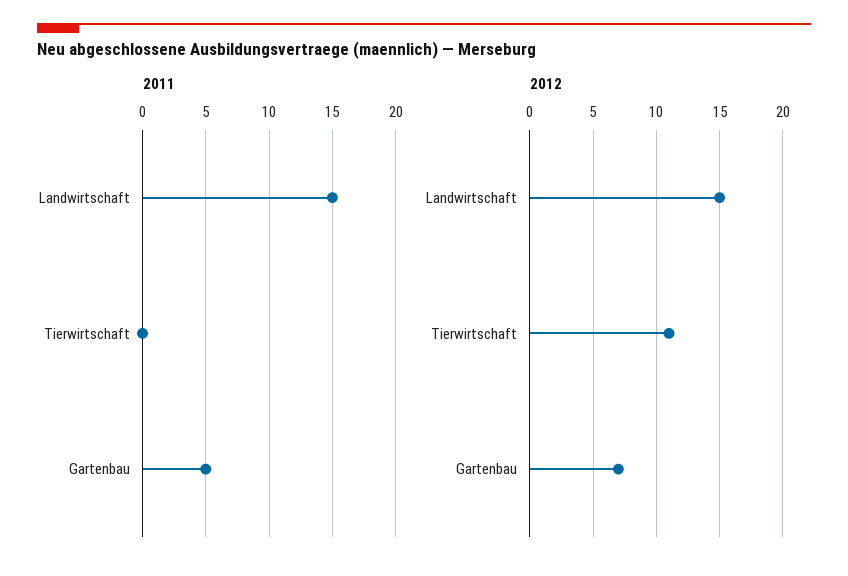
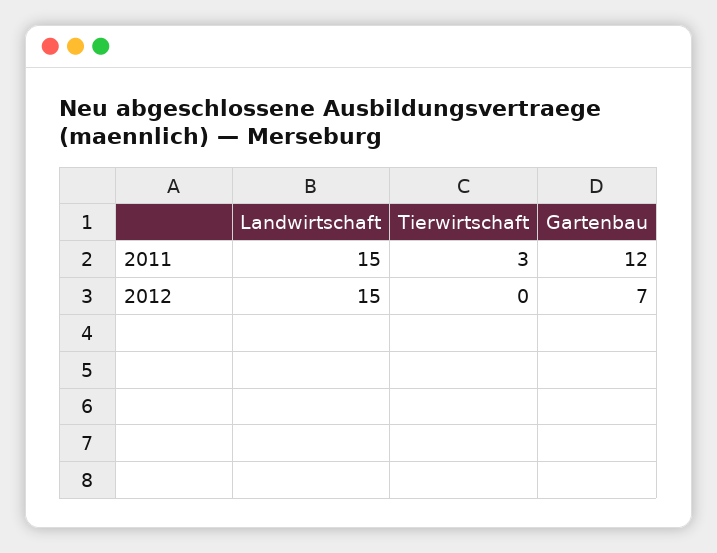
  {
    "2011": {
      "Landwirtschaft": 15,
-     "Tierwirtschaft": 0,
+     "Tierwirtschaft": 3,
-     "Gartenbau": 5
+     "Gartenbau": 12
    },
    "2012": {
      "Landwirtschaft": 15,
-     "Tierwirtschaft": 11,
+     "Tierwirtschaft": 0,
      "Gartenbau": 7
    }
  }

